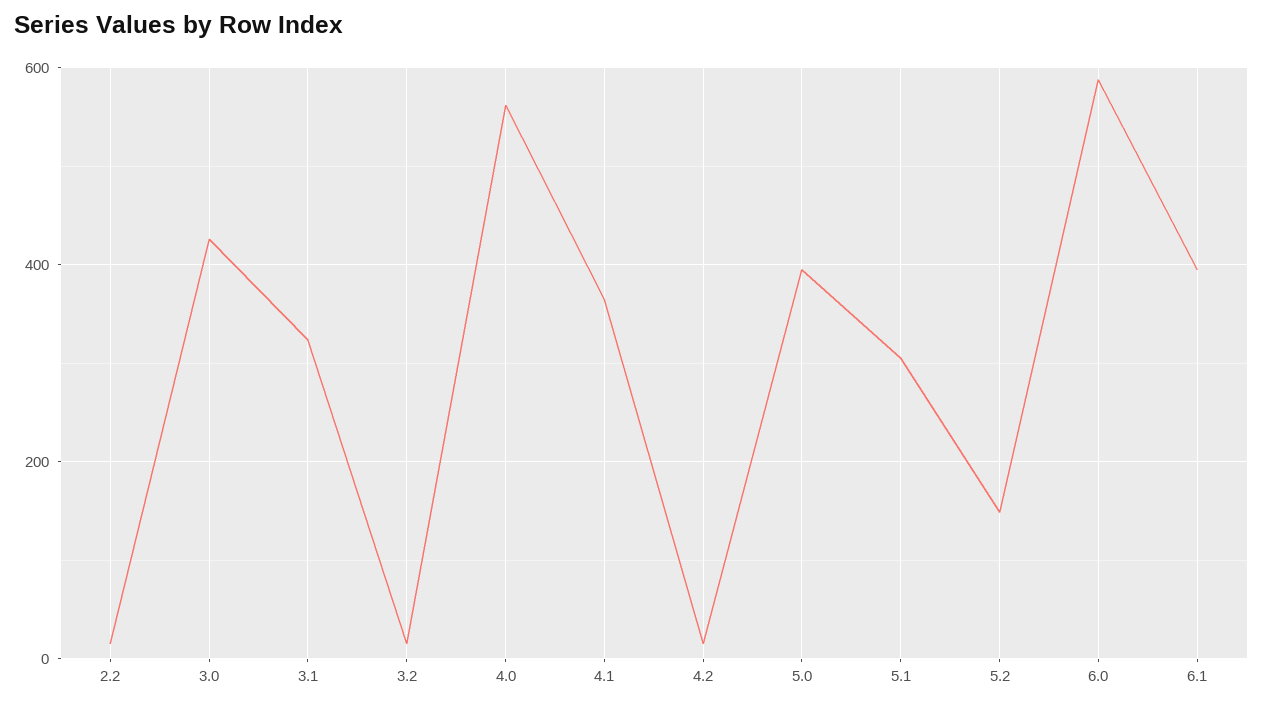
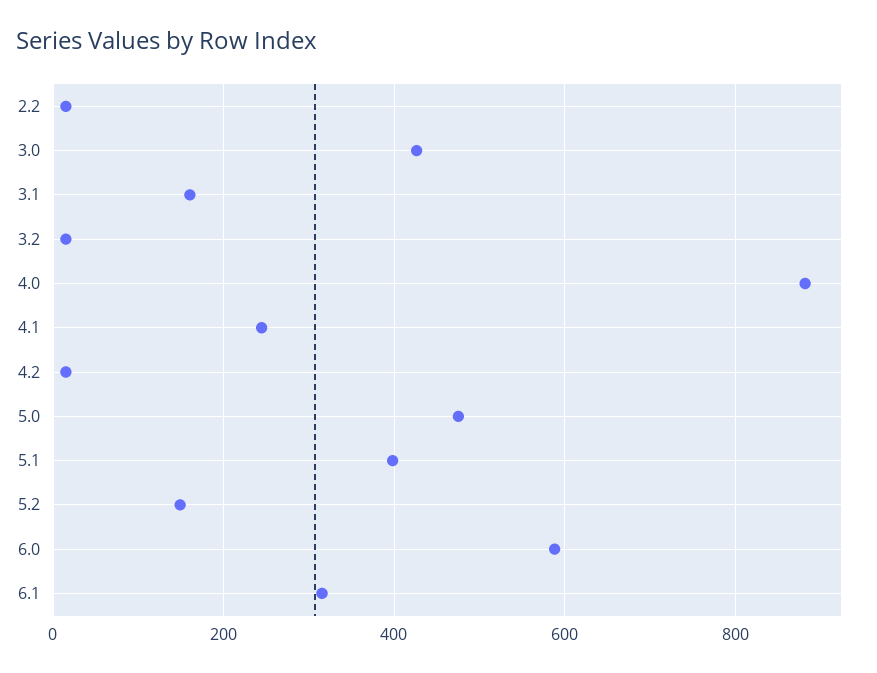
  {
    "2.2": 20,
    "3.0": 420,
-   "3.1": 320,
+   "3.1": 160,
    "3.2": 20,
-   "4.0": 560,
+   "4.0": 880,
-   "4.1": 360,
+   "4.1": 240,
    "4.2": 20,
-   "5.0": 400,
+   "5.0": 480,
-   "5.1": 300,
+   "5.1": 400,
    "5.2": 140,
    "6.0": 580,
-   "6.1": 400
+   "6.1": 320
  }

